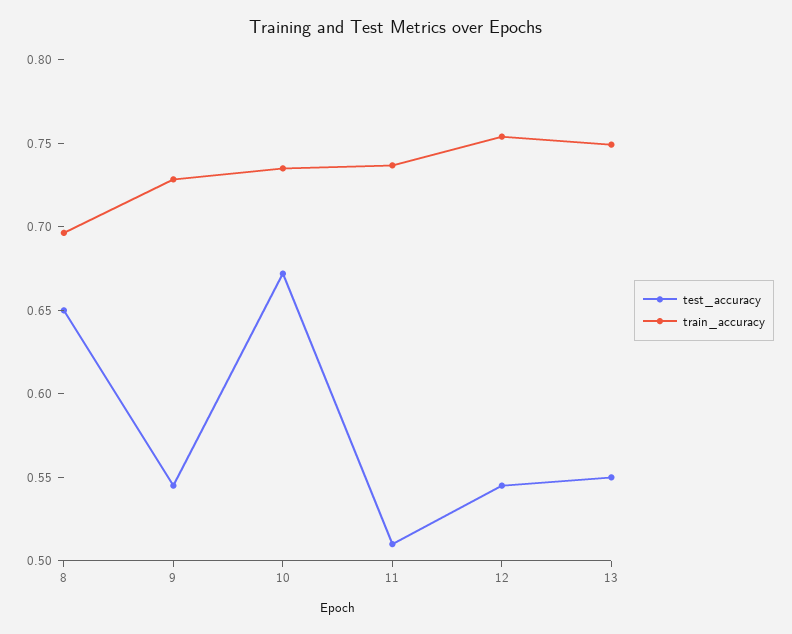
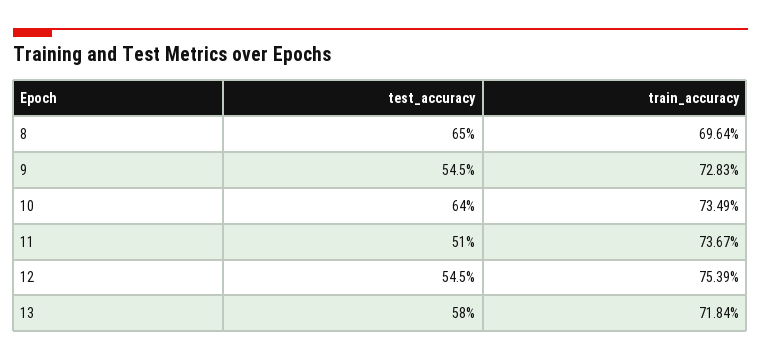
  {
    "test_accuracy": {
      "8": 0.65,
      "9": 0.545,
-     "10": 0.67,
+     "10": 0.64,
      "11": 0.51,
      "12": 0.545,
-     "13": 0.55
+     "13": 0.58
    },
    "train_accuracy": {
      "8": 0.6964,
      "9": 0.7283,
      "10": 0.7349,
      "11": 0.7367,
      "12": 0.7539,
-     "13": 0.75
+     "13": 0.7184
    }
  }

